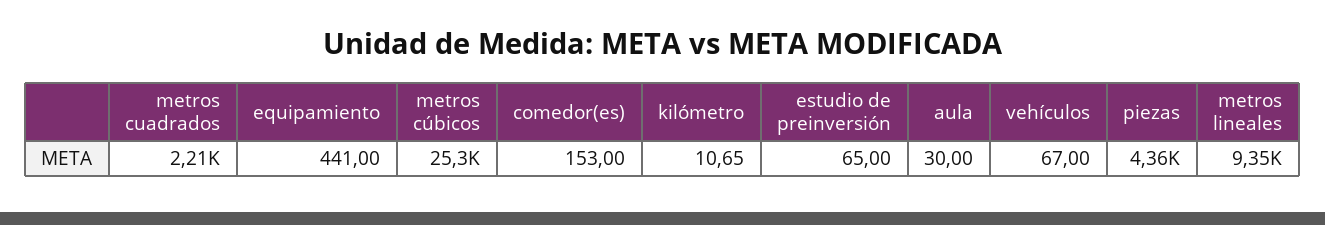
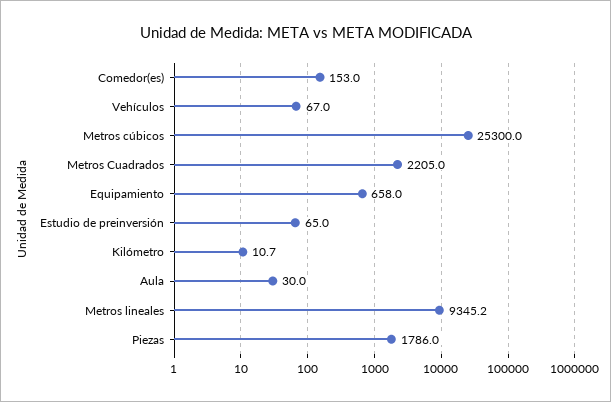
  {
    "metros cuadrados": 2205,
-   "equipamiento": 441,
+   "equipamiento": 658,
    "metros cúbicos": 25300,
    "comedor(es)": 153,
    "kilómetro": 10.65,
    "estudio de preinversión": 65,
    "aula": 30,
    "vehículos": 67,
-   "piezas": 4360,
+   "piezas": 1786,
    "metros lineales": 9345.2
  }

